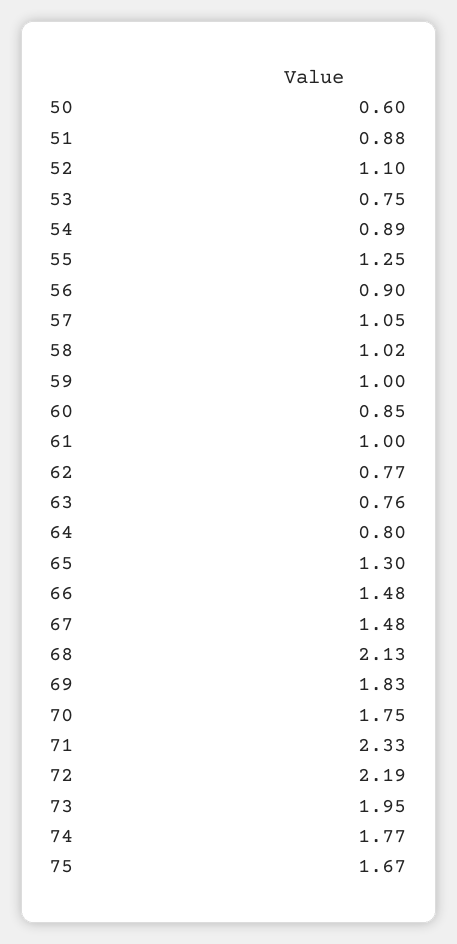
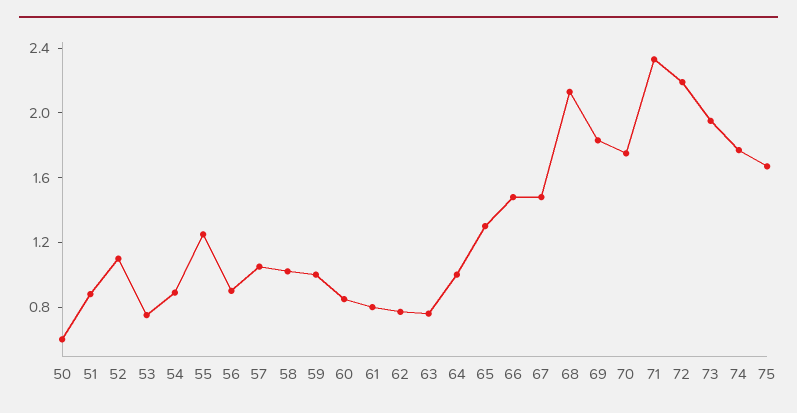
  {
    "50": 0.6,
    "51": 0.88,
    "52": 1.1,
    "53": 0.75,
    "54": 0.89,
    "55": 1.25,
    "56": 0.9,
    "57": 1.05,
    "58": 1.02,
    "59": 1,
    "60": 0.85,
-   "61": 1,
+   "61": 0.8,
    "62": 0.77,
    "63": 0.76,
-   "64": 0.8,
+   "64": 1,
    "65": 1.3,
    "66": 1.48,
    "67": 1.48,
    "68": 2.13,
    "69": 1.83,
    "70": 1.75,
    "71": 2.33,
    "72": 2.19,
    "73": 1.95,
    "74": 1.77,
    "75": 1.67
  }

